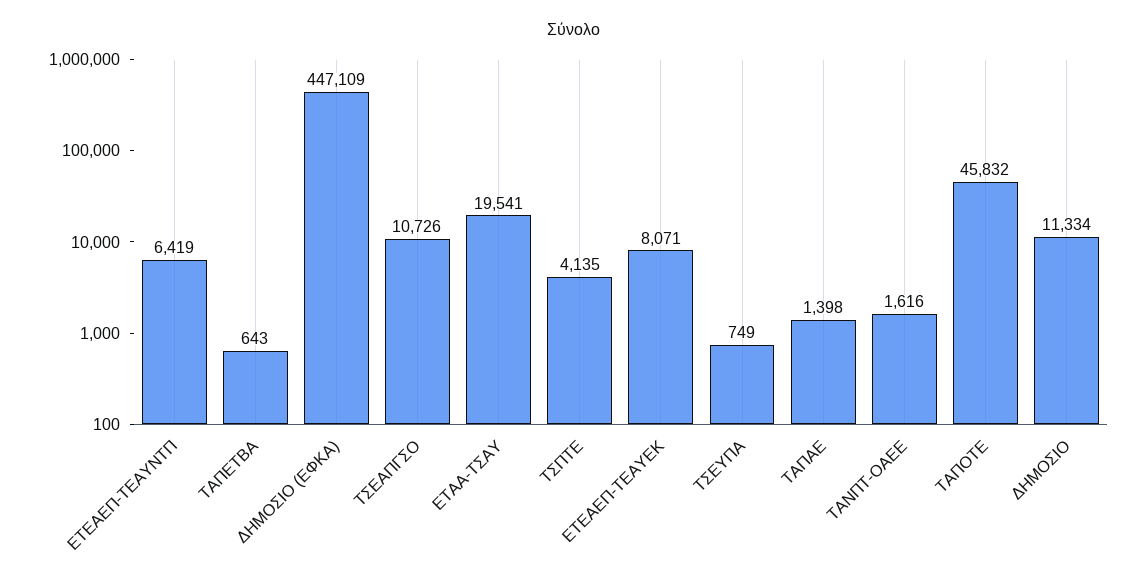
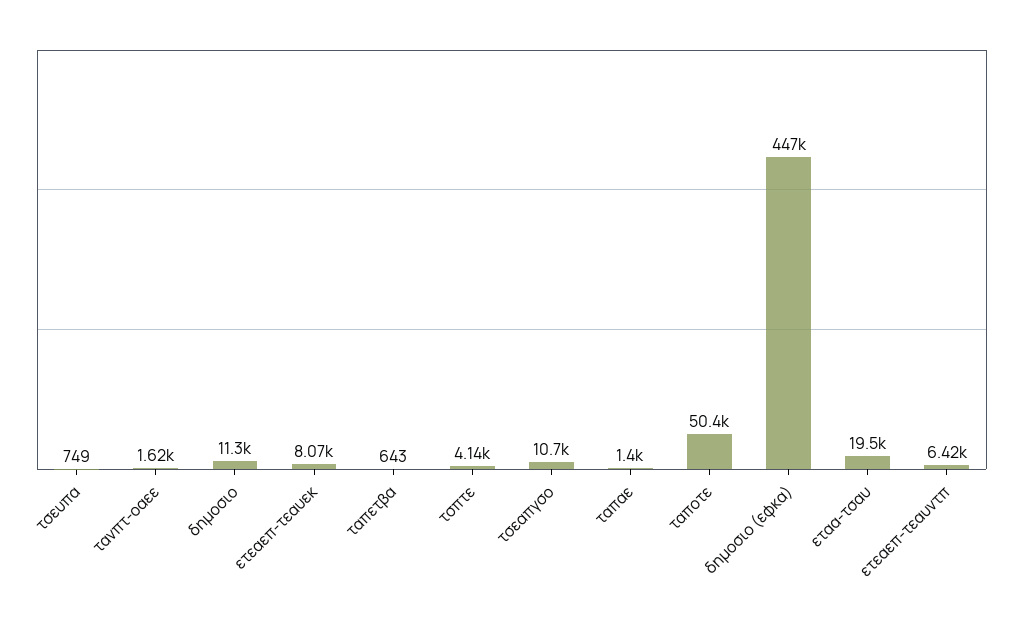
  {
    "ΕΤΕΑΕΠ-ΤΕΑΥΝΤΠ": 6419,
    "ΤΑΠΕΤΒΑ": 643,
    "ΔΗΜΟΣΙΟ (ΕΦΚΑ)": 447109,
    "ΤΣΕΑΠΓΣΟ": 10726,
    "ΕΤΑΑ-ΤΣΑΥ": 19541,
    "ΤΣΠΤΕ": 4135,
    "ΕΤΕΑΕΠ-ΤΕΑΥΕΚ": 8071,
    "ΤΣΕΥΠΑ": 749,
    "ΤΑΠΑΕ": 1398,
    "ΤΑΝΠΤ-ΟΑΕΕ": 1616,
-   "ΤΑΠΟΤΕ": 45832,
+   "ΤΑΠΟΤΕ": 50400,
    "ΔΗΜΟΣΙΟ": 11334
  }

